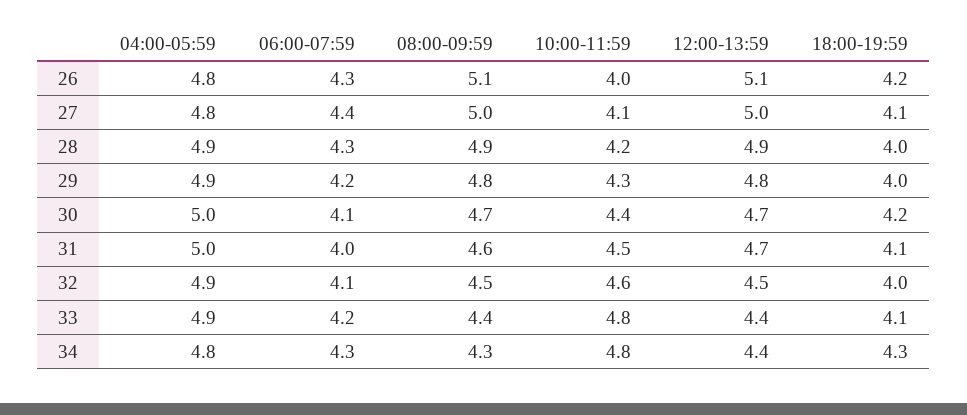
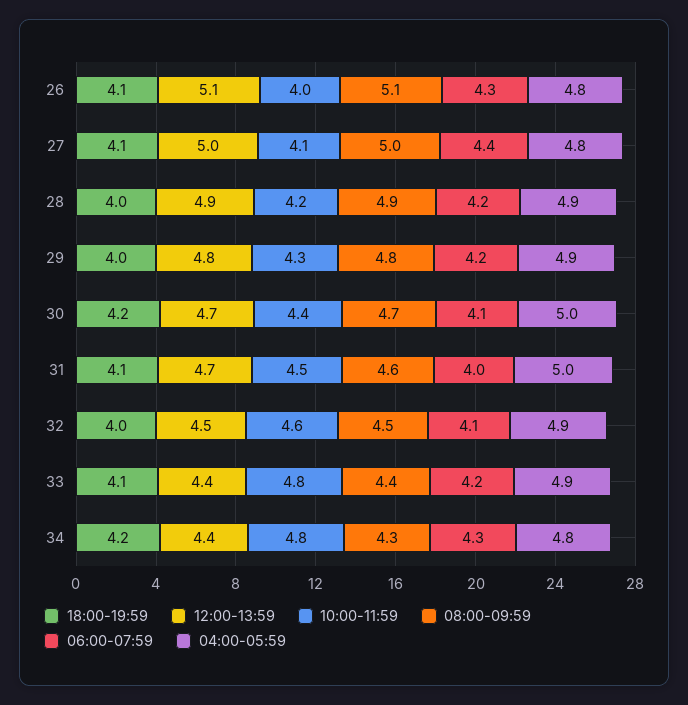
  {
    "04:00-05:59": {
      "26": 4.8,
      "27": 4.8,
      "28": 4.9,
      "29": 4.9,
      "30": 5,
      "31": 5,
      "32": 4.9,
      "33": 4.9,
      "34": 4.8
    },
    "06:00-07:59": {
      "26": 4.3,
      "27": 4.4,
-     "28": 4.3,
+     "28": 4.2,
      "29": 4.2,
      "30": 4.1,
      "31": 4,
      "32": 4.1,
      "33": 4.2,
      "34": 4.3
    },
    "08:00-09:59": {
      "26": 5.1,
      "27": 5,
      "28": 4.9,
      "29": 4.8,
      "30": 4.7,
      "31": 4.6,
      "32": 4.5,
      "33": 4.4,
      "34": 4.3
    },
    "10:00-11:59": {
      "26": 4,
      "27": 4.1,
      "28": 4.2,
      "29": 4.3,
      "30": 4.4,
      "31": 4.5,
      "32": 4.6,
      "33": 4.8,
      "34": 4.8
    },
    "12:00-13:59": {
      "26": 5.1,
      "27": 5,
      "28": 4.9,
      "29": 4.8,
      "30": 4.7,
      "31": 4.7,
      "32": 4.5,
      "33": 4.4,
      "34": 4.4
    },
    "18:00-19:59": {
-     "26": 4.2,
+     "26": 4.1,
      "27": 4.1,
      "28": 4,
      "29": 4,
      "30": 4.2,
      "31": 4.1,
      "32": 4,
      "33": 4.1,
-     "34": 4.3
+     "34": 4.2
    }
  }

